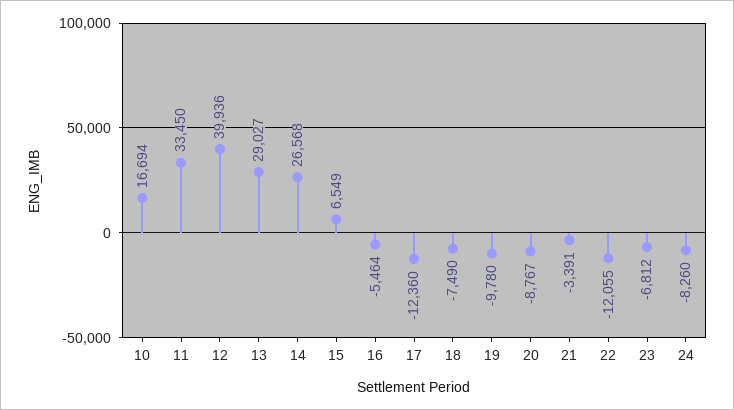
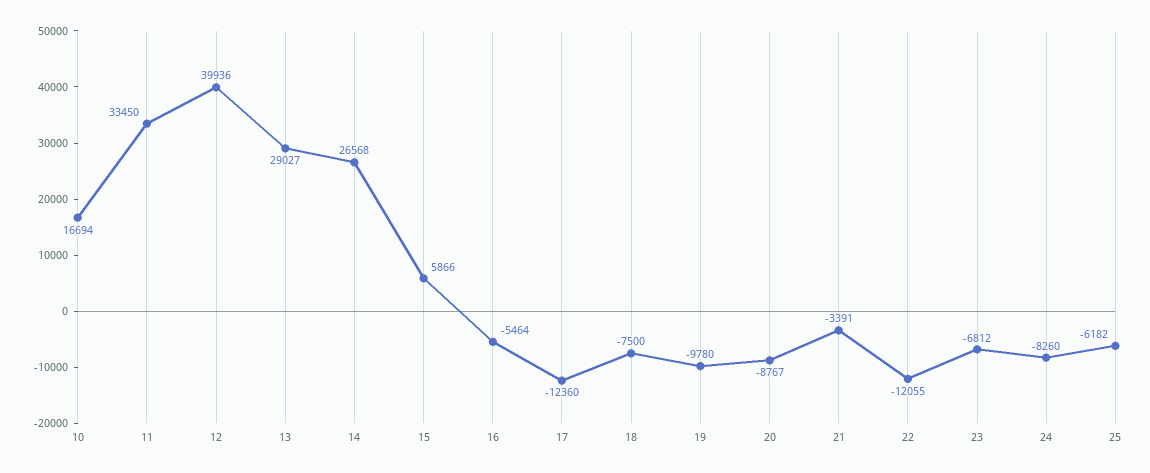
  {
    "10": 16694,
    "11": 33450,
    "12": 39936,
    "13": 29027,
    "14": 26568,
-   "15": 6549,
+   "15": 5866,
    "16": -5464,
    "17": -12360,
-   "18": -7490,
+   "18": -7500,
    "19": -9780,
    "20": -8767,
    "21": -3391,
    "22": -12055,
    "23": -6812,
-   "24": -8260
+   "24": -8260,
+   "25": -6182
  }

